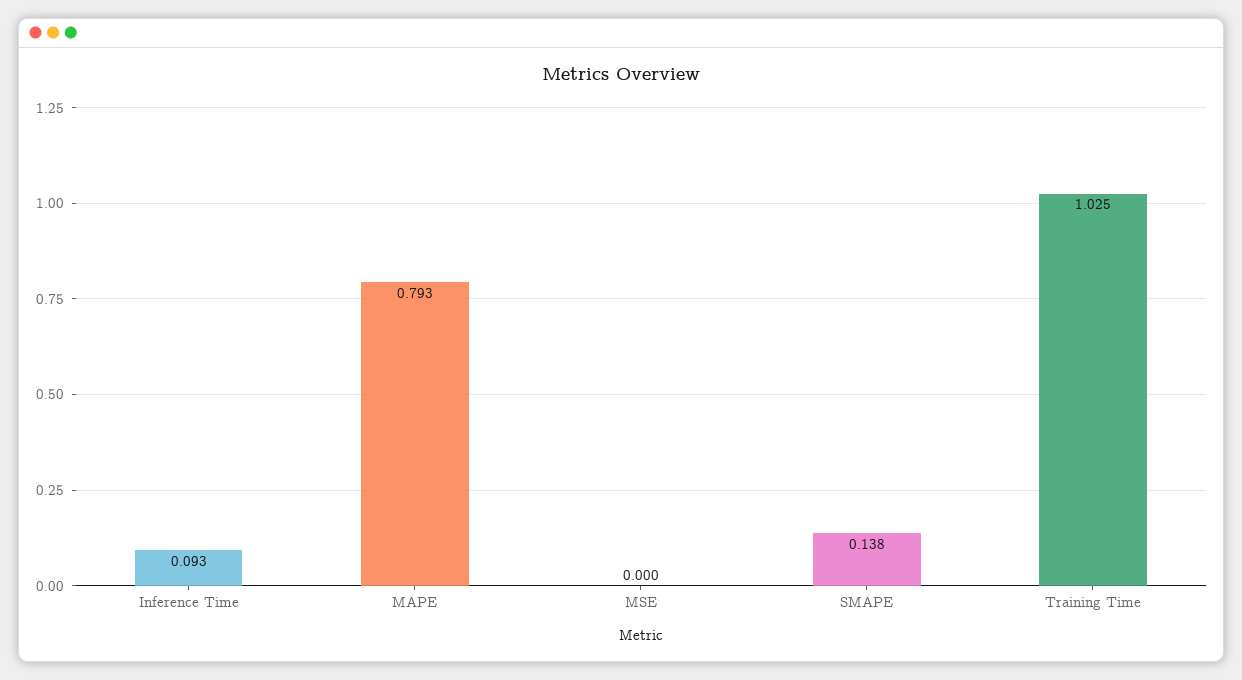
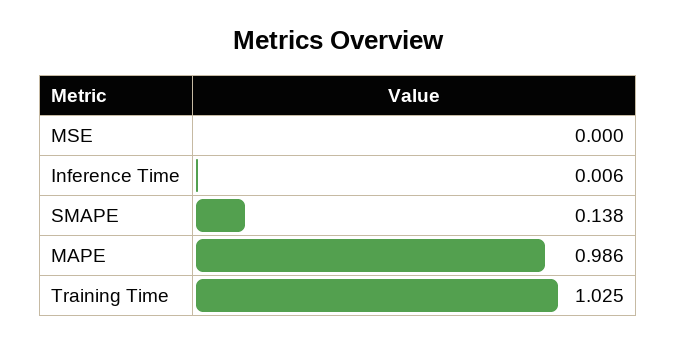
  {
-   "Inference Time": 0.093,
+   "Inference Time": 0.006,
-   "MAPE": 0.793,
+   "MAPE": 0.986,
    "MSE": 0,
    "SMAPE": 0.138,
    "Training Time": 1.025
  }

